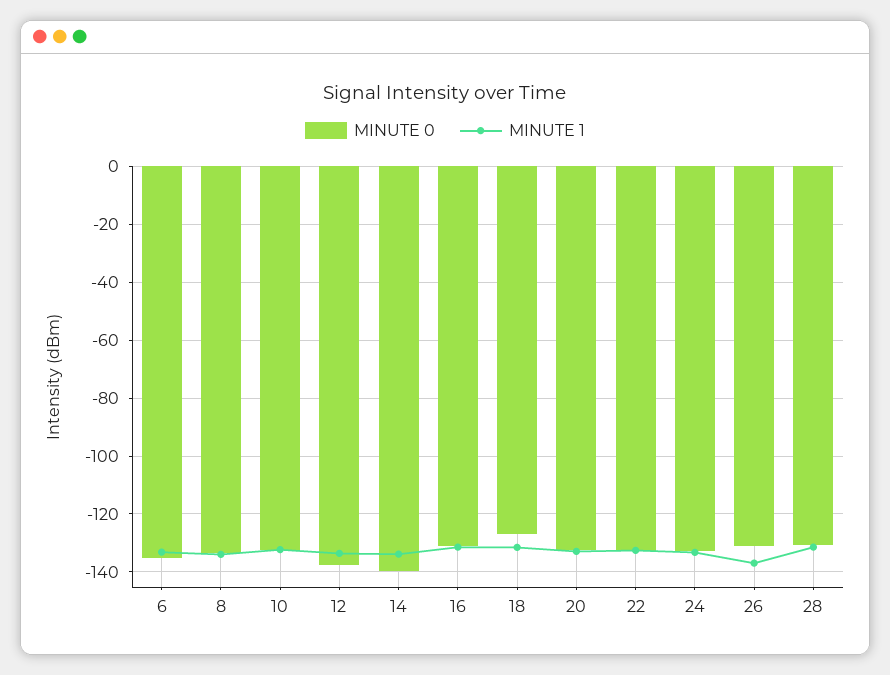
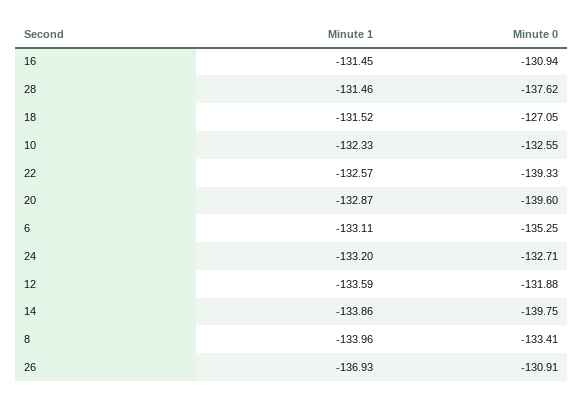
  {
    "MINUTE 0": {
      "6": -135.25,
      "8": -133.41,
      "10": -132.55,
-     "12": -137.5,
+     "12": -131.88,
      "14": -139.75,
      "16": -130.94,
      "18": -127.05,
-     "20": -132.5,
+     "20": -139.6,
-     "22": -132.5,
+     "22": -139.33,
      "24": -132.71,
      "26": -130.91,
-     "28": -130
+     "28": -137.62
    },
    "MINUTE 1": {
      "6": -133.11,
      "8": -133.96,
      "10": -132.33,
      "12": -133.59,
      "14": -133.86,
      "16": -131.45,
      "18": -131.52,
      "20": -132.87,
      "22": -132.57,
      "24": -133.2,
      "26": -136.93,
      "28": -131.46
    }
  }

